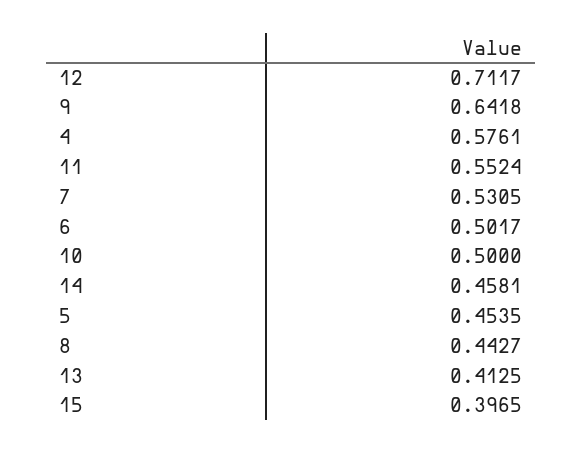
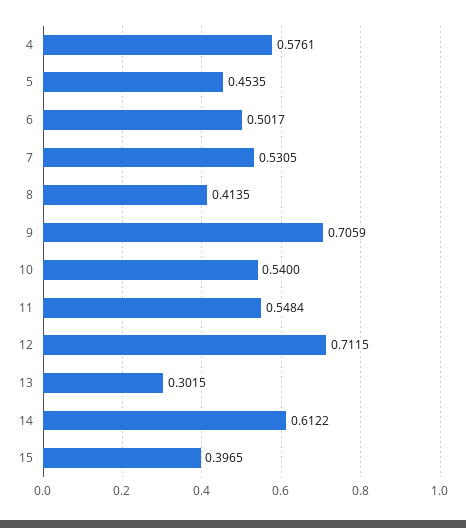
  {
-   "12": 0.7117,
+   "12": 0.7115,
-   "9": 0.6418,
+   "9": 0.7059,
    "4": 0.5761,
-   "11": 0.5524,
+   "11": 0.5484,
    "7": 0.5305,
    "6": 0.5017,
-   "10": 0.5,
+   "10": 0.54,
-   "14": 0.4581,
+   "14": 0.6122,
    "5": 0.4535,
-   "8": 0.4427,
+   "8": 0.4135,
-   "13": 0.4125,
+   "13": 0.3015,
    "15": 0.3965
  }

